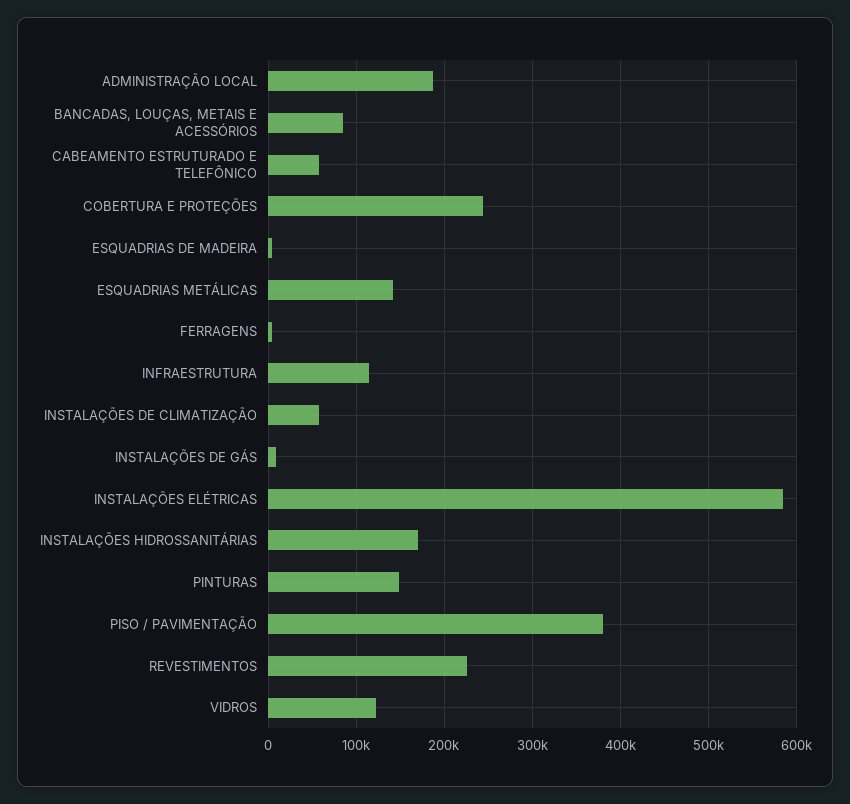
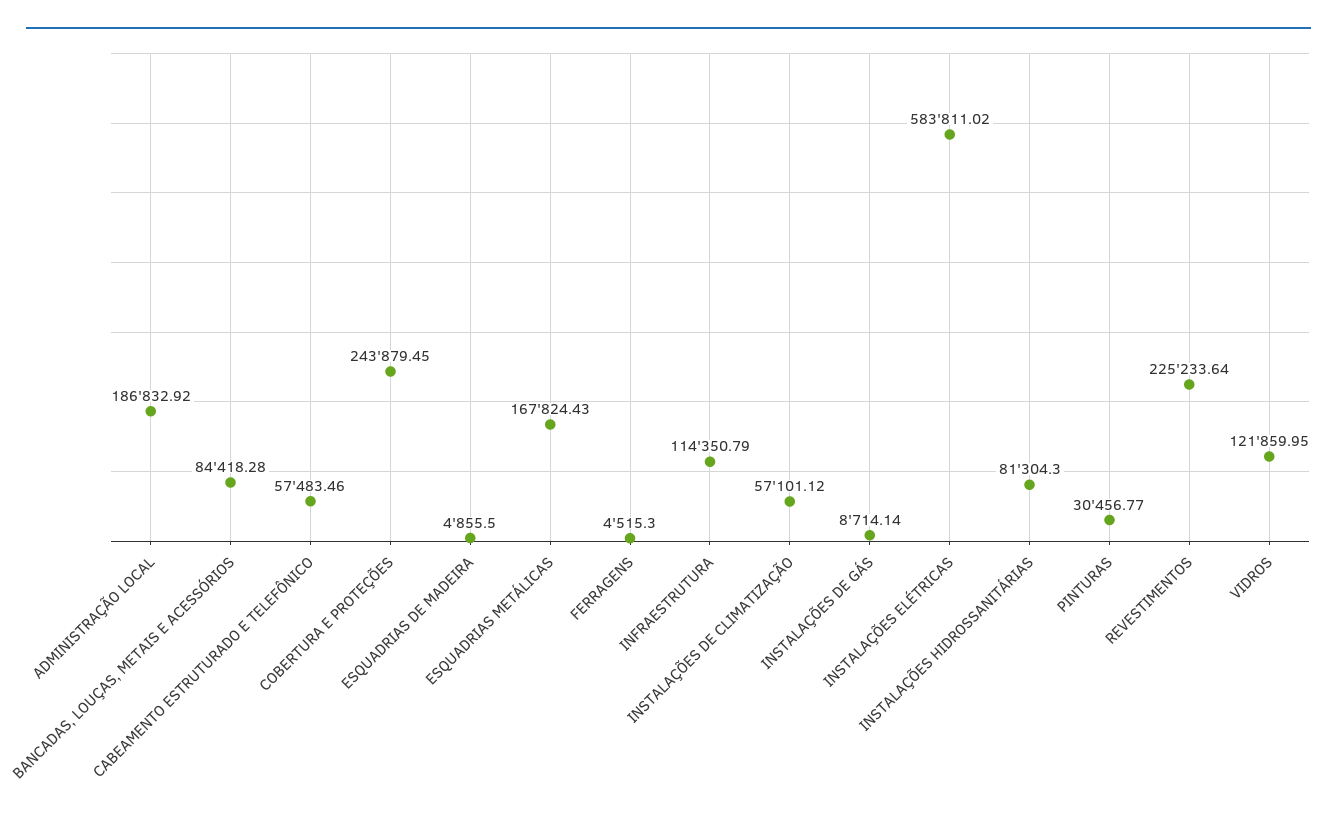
  {
    "ADMINISTRAÇÃO LOCAL": 186832.92,
    "BANCADAS, LOUÇAS, METAIS E ACESSÓRIOS": 84418.28,
    "CABEAMENTO ESTRUTURADO E TELEFÔNICO": 57483.46,
    "COBERTURA E PROTEÇÕES": 243879.45,
    "ESQUADRIAS DE MADEIRA": 4855.5,
-   "ESQUADRIAS METÁLICAS": 140000,
+   "ESQUADRIAS METÁLICAS": 167824.43,
    "FERRAGENS": 4515.3,
    "INFRAESTRUTURA": 114350.79,
    "INSTALAÇÕES DE CLIMATIZAÇÃO": 57101.12,
    "INSTALAÇÕES DE GÁS": 8714.14,
    "INSTALAÇÕES ELÉTRICAS": 583811.02,
-   "INSTALAÇÕES HIDROSSANITÁRIAS": 170000,
+   "INSTALAÇÕES HIDROSSANITÁRIAS": 81304.3,
-   "PINTURAS": 150000,
+   "PINTURAS": 30456.77,
-   "PISO / PAVIMENTAÇÃO": 380000,
    "REVESTIMENTOS": 225233.64,
    "VIDROS": 121859.95
  }

